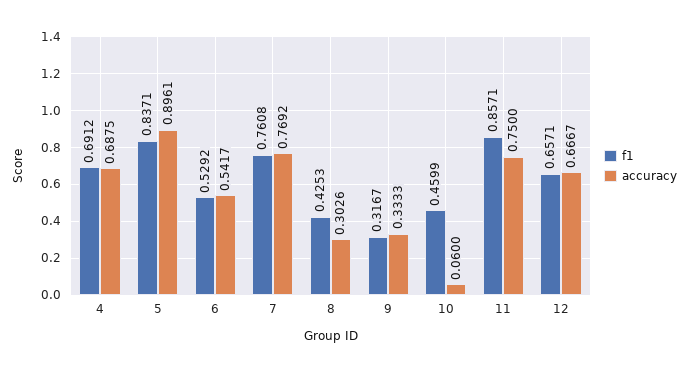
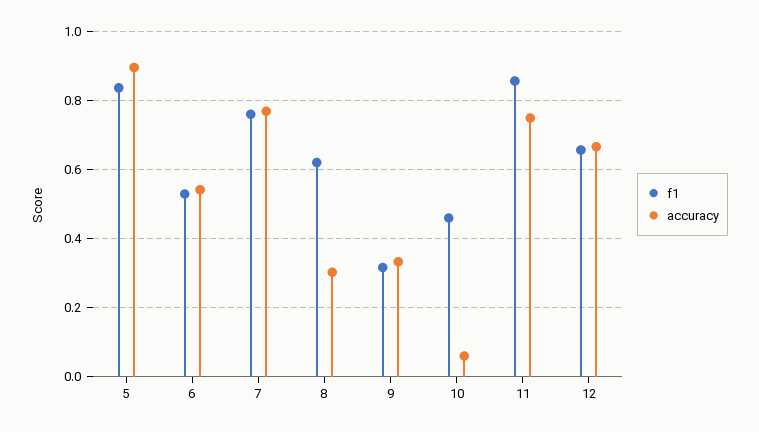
  {
    "f1": {
-     "4": 0.6912,
      "5": 0.8371,
      "6": 0.5292,
      "7": 0.7608,
-     "8": 0.4253,
+     "8": 0.62,
      "9": 0.3167,
      "10": 0.4599,
      "11": 0.8571,
      "12": 0.6571
    },
    "accuracy": {
-     "4": 0.6875,
      "5": 0.8961,
      "6": 0.5417,
      "7": 0.7692,
      "8": 0.3026,
      "9": 0.3333,
      "10": 0.06,
      "11": 0.75,
      "12": 0.6667
    }
  }

